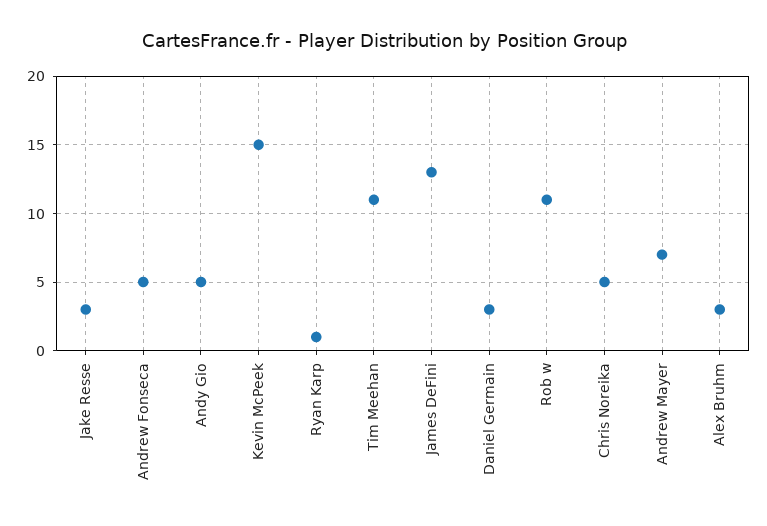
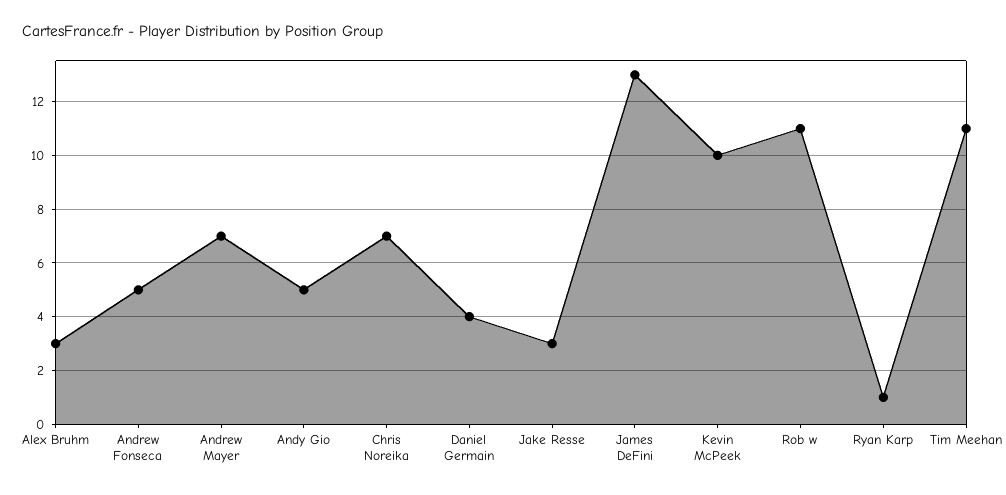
  {
    "Jake Resse": 3,
    "Andrew Fonseca": 5,
    "Andy Gio": 5,
-   "Kevin McPeek": 15,
+   "Kevin McPeek": 10,
    "Ryan Karp": 1,
    "Tim Meehan": 11,
    "James DeFini": 13,
-   "Daniel Germain": 3,
+   "Daniel Germain": 4,
    "Rob w": 11,
-   "Chris Noreika": 5,
+   "Chris Noreika": 7,
    "Andrew Mayer": 7,
    "Alex Bruhm": 3
  }

